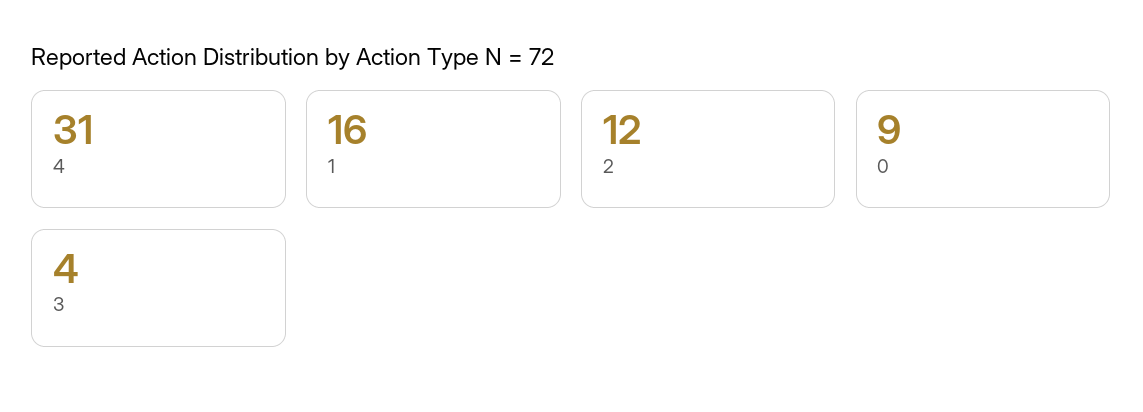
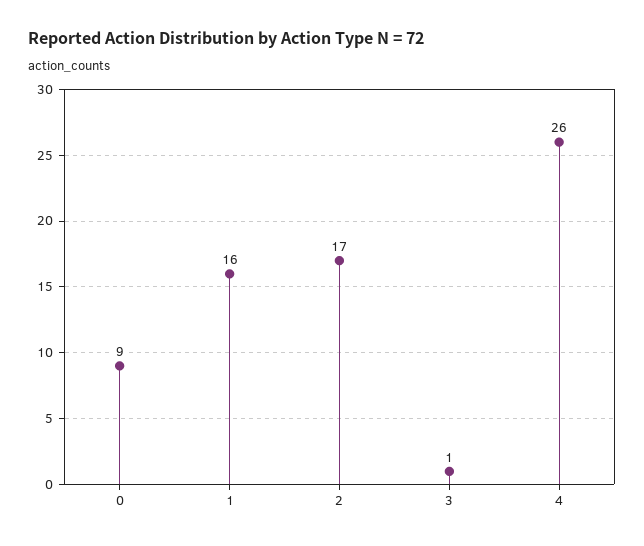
  {
-   "4": 31,
+   "4": 26,
    "1": 16,
-   "2": 12,
+   "2": 17,
    "0": 9,
-   "3": 4
+   "3": 1
  }

